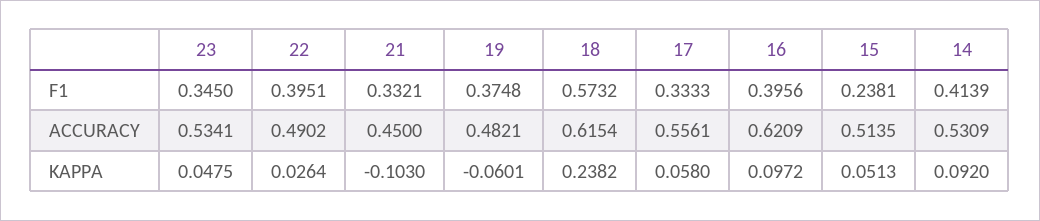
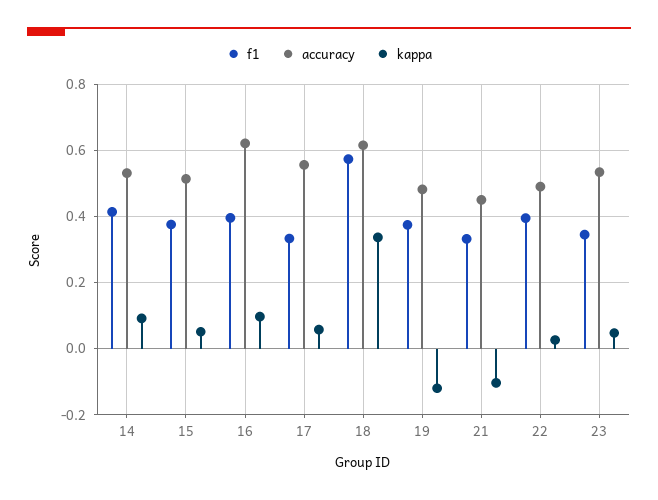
  {
    "F1": {
      "23": 0.345,
      "22": 0.3951,
      "21": 0.3321,
      "19": 0.3748,
      "18": 0.5732,
      "17": 0.3333,
      "16": 0.3956,
-     "15": 0.2381,
+     "15": 0.38,
      "14": 0.4139
    },
    "ACCURACY": {
      "23": 0.5341,
      "22": 0.4902,
      "21": 0.45,
      "19": 0.4821,
      "18": 0.6154,
      "17": 0.5561,
      "16": 0.6209,
      "15": 0.5135,
      "14": 0.5309
    },
    "KAPPA": {
      "23": 0.0475,
      "22": 0.0264,
      "21": -0.103,
-     "19": -0.0601,
+     "19": -0.12,
-     "18": 0.2382,
+     "18": 0.34,
      "17": 0.058,
      "16": 0.0972,
      "15": 0.0513,
      "14": 0.092
    }
  }

